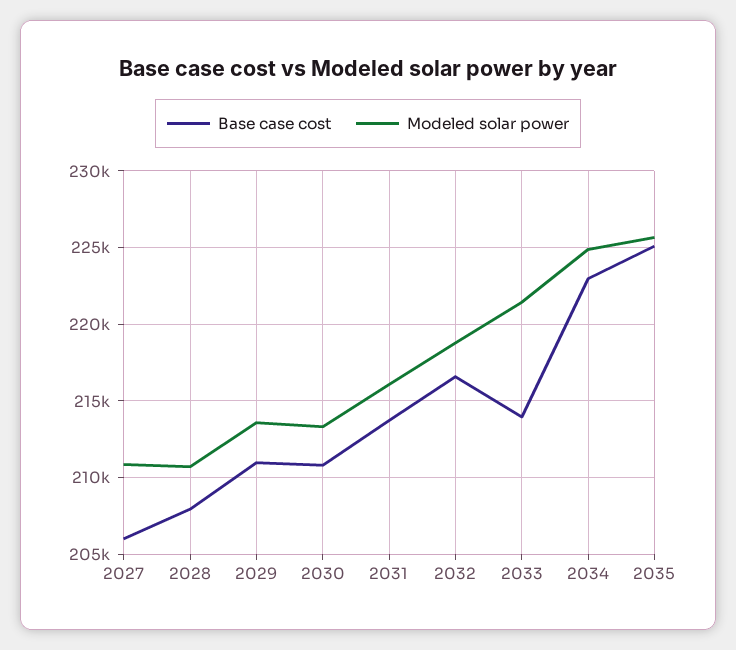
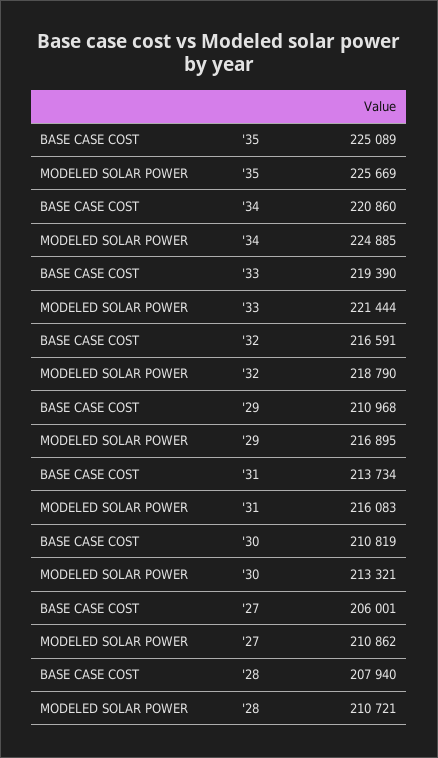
  {
    "Base case cost": {
      "2027": 206001,
      "2028": 207940,
      "2029": 210968,
      "2030": 210819,
      "2031": 213734,
      "2032": 216591,
-     "2033": 214000,
+     "2033": 219390,
-     "2034": 223000,
+     "2034": 220860,
      "2035": 225089
    },
    "Modeled solar power": {
      "2027": 210862,
      "2028": 210721,
-     "2029": 213500,
+     "2029": 216895,
      "2030": 213321,
      "2031": 216083,
      "2032": 218790,
      "2033": 221444,
      "2034": 224885,
      "2035": 225669
    }
  }

